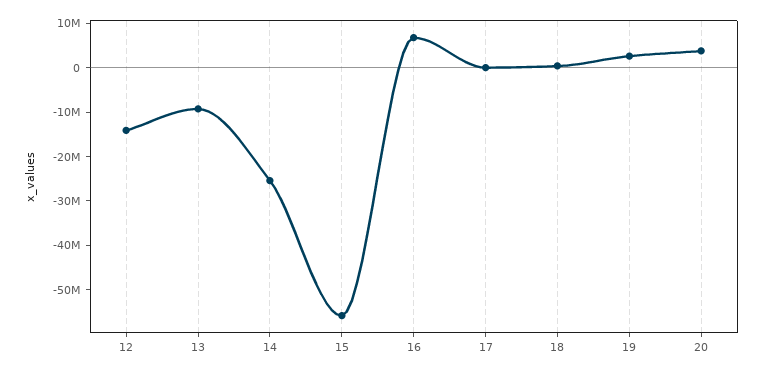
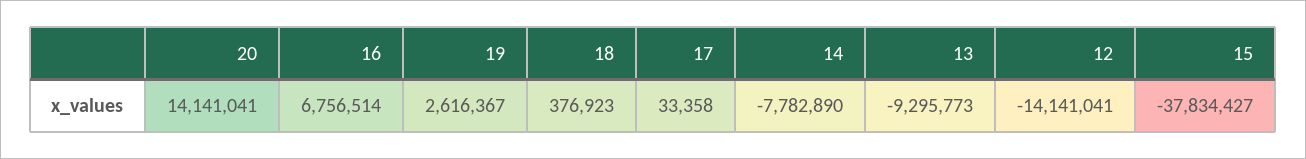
  {
    "12": -14141041,
    "13": -9295773,
-   "14": -26000000,
+   "14": -7782890,
-   "15": -56000000,
+   "15": -37834427,
    "16": 6756514,
    "17": 33358,
    "18": 376923,
    "19": 2616367,
-   "20": 4000000
+   "20": 14141041
  }

